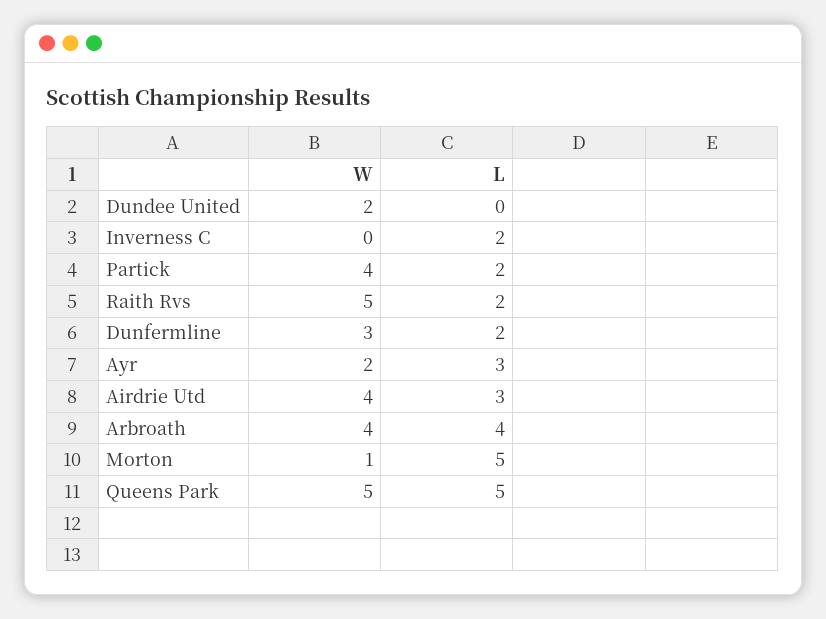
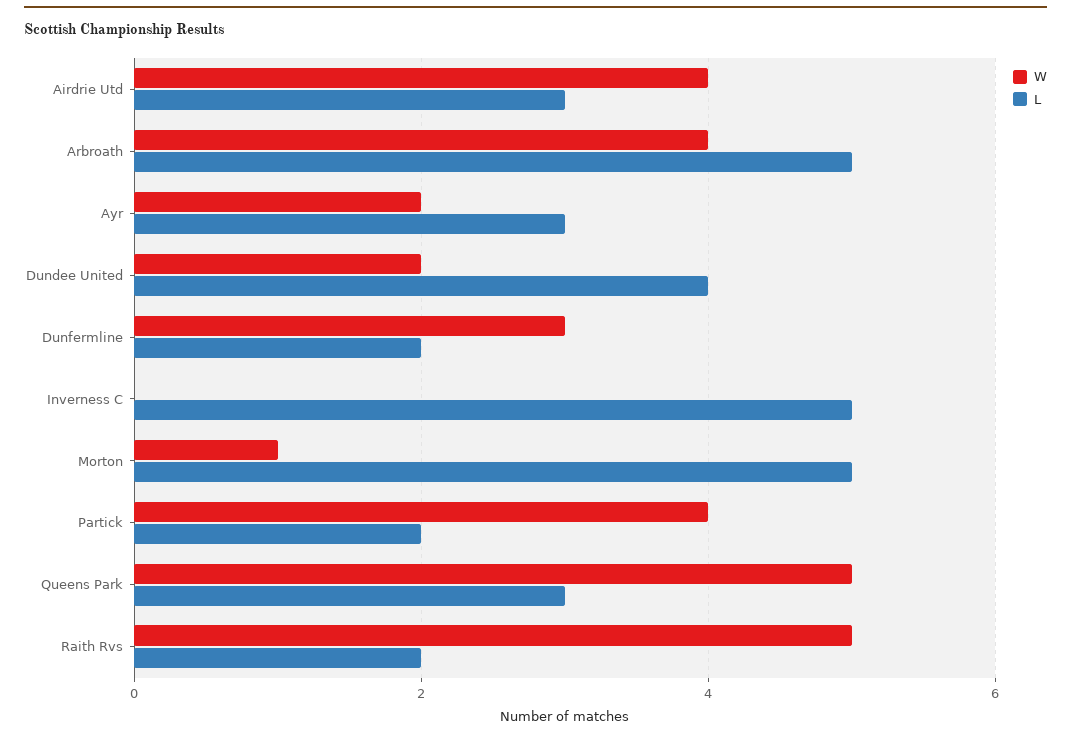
  {
    "W": {
      "Dundee United": 2,
      "Inverness C": 0,
      "Partick": 4,
      "Raith Rvs": 5,
      "Dunfermline": 3,
      "Ayr": 2,
      "Airdrie Utd": 4,
      "Arbroath": 4,
      "Morton": 1,
      "Queens Park": 5
    },
    "L": {
-     "Dundee United": 0,
+     "Dundee United": 4,
-     "Inverness C": 2,
+     "Inverness C": 5,
      "Partick": 2,
      "Raith Rvs": 2,
      "Dunfermline": 2,
      "Ayr": 3,
      "Airdrie Utd": 3,
-     "Arbroath": 4,
+     "Arbroath": 5,
      "Morton": 5,
-     "Queens Park": 5
+     "Queens Park": 3
    }
  }

